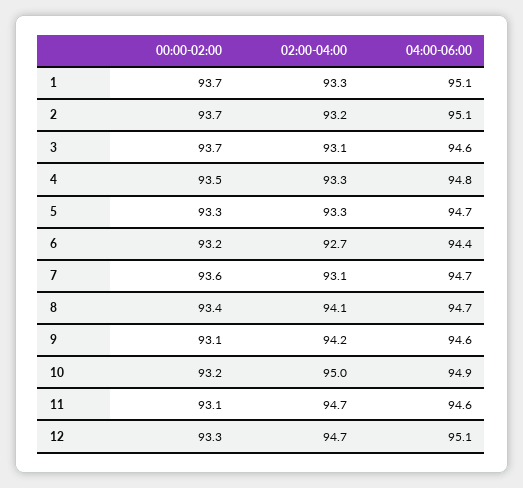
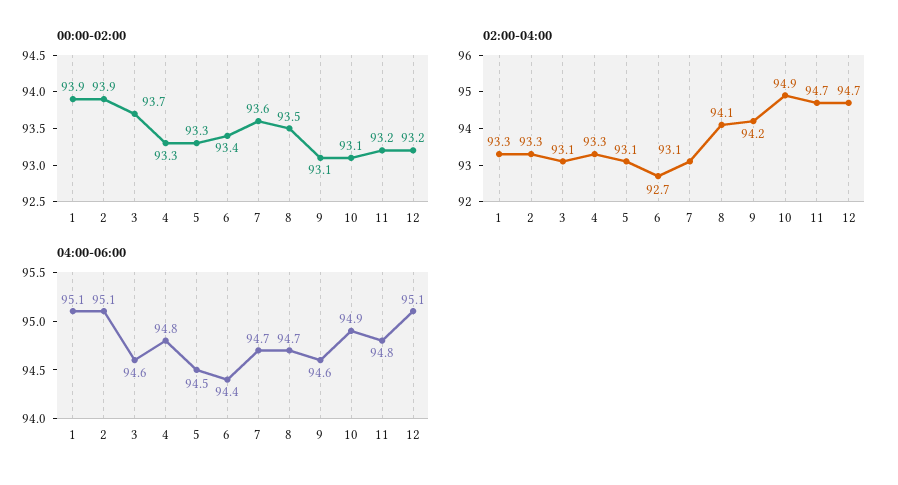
  {
    "00:00-02:00": {
-     "1": 93.7,
+     "1": 93.9,
-     "2": 93.7,
+     "2": 93.9,
      "3": 93.7,
-     "4": 93.5,
+     "4": 93.3,
      "5": 93.3,
-     "6": 93.2,
+     "6": 93.4,
      "7": 93.6,
-     "8": 93.4,
+     "8": 93.5,
      "9": 93.1,
-     "10": 93.2,
+     "10": 93.1,
-     "11": 93.1,
+     "11": 93.2,
-     "12": 93.3
+     "12": 93.2
    },
    "02:00-04:00": {
      "1": 93.3,
-     "2": 93.2,
+     "2": 93.3,
      "3": 93.1,
      "4": 93.3,
-     "5": 93.3,
+     "5": 93.1,
      "6": 92.7,
      "7": 93.1,
      "8": 94.1,
      "9": 94.2,
-     "10": 95,
+     "10": 94.9,
      "11": 94.7,
      "12": 94.7
    },
    "04:00-06:00": {
      "1": 95.1,
      "2": 95.1,
      "3": 94.6,
      "4": 94.8,
-     "5": 94.7,
+     "5": 94.5,
      "6": 94.4,
      "7": 94.7,
      "8": 94.7,
      "9": 94.6,
      "10": 94.9,
-     "11": 94.6,
+     "11": 94.8,
      "12": 95.1
    }
  }

